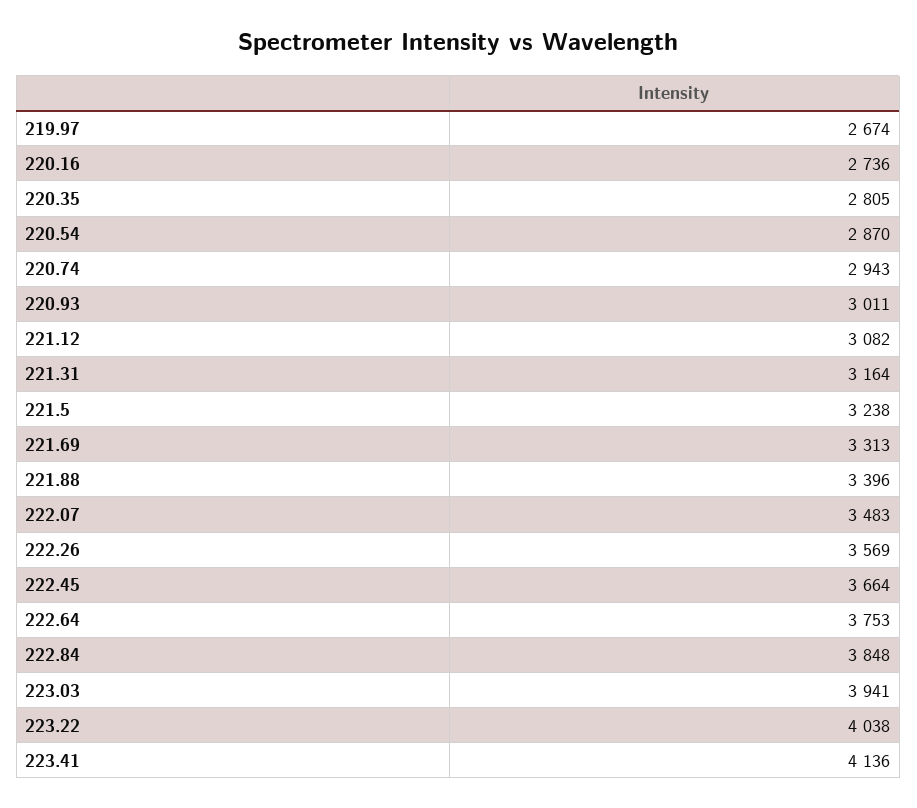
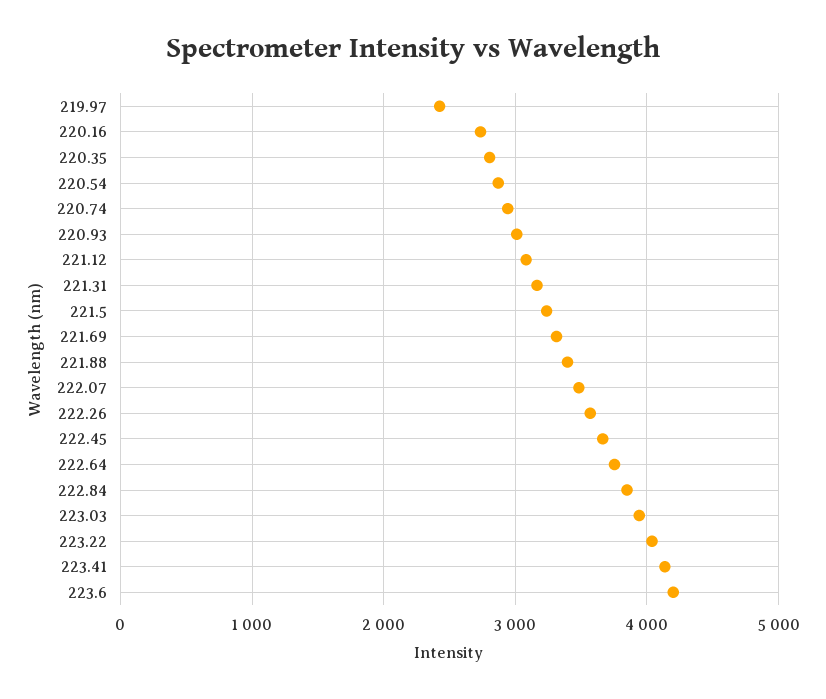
  {
-   "219.97": 2674,
+   "219.97": 2400,
    "220.16": 2736,
    "220.35": 2805,
    "220.54": 2870,
    "220.74": 2943,
    "220.93": 3011,
    "221.12": 3082,
    "221.31": 3164,
    "221.5": 3238,
    "221.69": 3313,
    "221.88": 3396,
    "222.07": 3483,
    "222.26": 3569,
    "222.45": 3664,
    "222.64": 3753,
    "222.84": 3848,
    "223.03": 3941,
    "223.22": 4038,
-   "223.41": 4136
+   "223.41": 4136,
+   "223.6": 4200
  }

